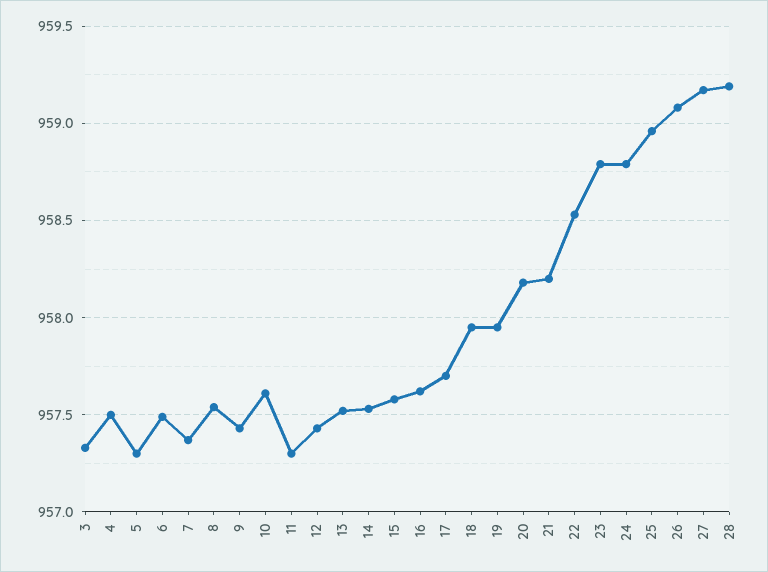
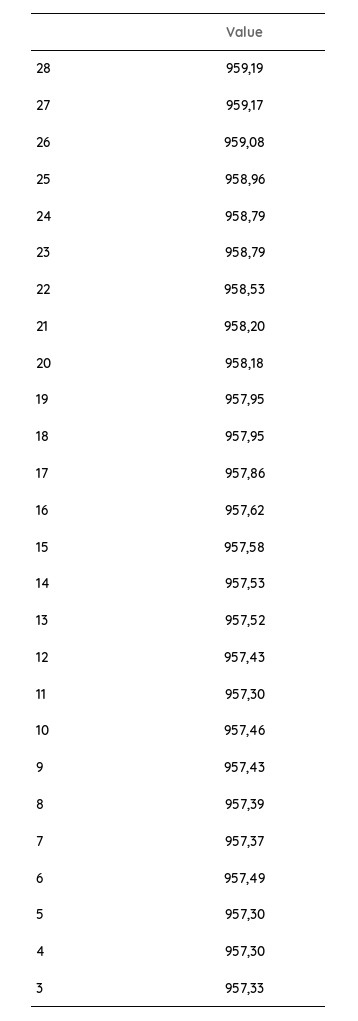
  {
    "3": 957.33,
-   "4": 957.5,
+   "4": 957.3,
    "5": 957.3,
    "6": 957.49,
    "7": 957.37,
-   "8": 957.55,
+   "8": 957.39,
    "9": 957.43,
-   "10": 957.6,
+   "10": 957.46,
    "11": 957.3,
    "12": 957.43,
    "13": 957.52,
    "14": 957.53,
    "15": 957.58,
    "16": 957.62,
-   "17": 957.7,
+   "17": 957.86,
    "18": 957.95,
    "19": 957.95,
    "20": 958.18,
    "21": 958.2,
    "22": 958.53,
    "23": 958.79,
    "24": 958.79,
    "25": 958.96,
    "26": 959.08,
    "27": 959.17,
    "28": 959.19
  }

